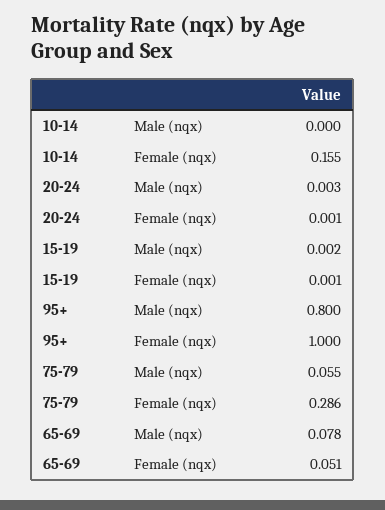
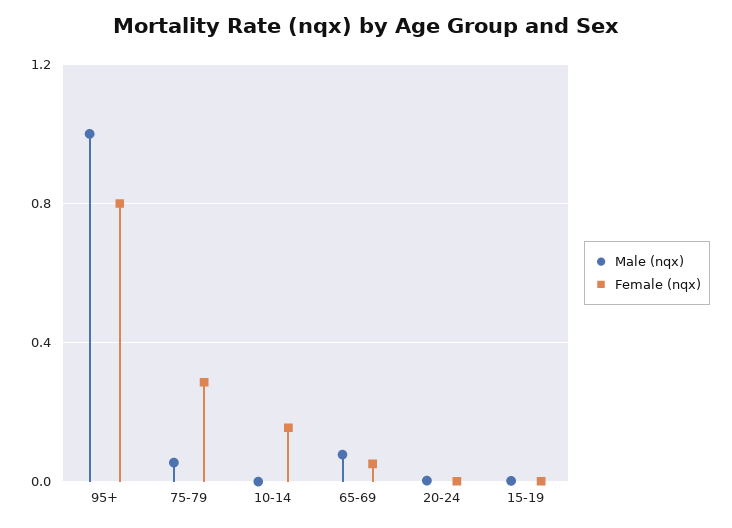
  {
    "Male (nqx)": {
      "10-14": 0,
      "20-24": 0.003,
      "15-19": 0.002,
-     "95+": 0.8,
+     "95+": 1,
      "75-79": 0.055,
      "65-69": 0.078
    },
    "Female (nqx)": {
      "10-14": 0.155,
      "20-24": 0.001,
      "15-19": 0.001,
-     "95+": 1,
+     "95+": 0.8,
      "75-79": 0.286,
      "65-69": 0.051
    }
  }

